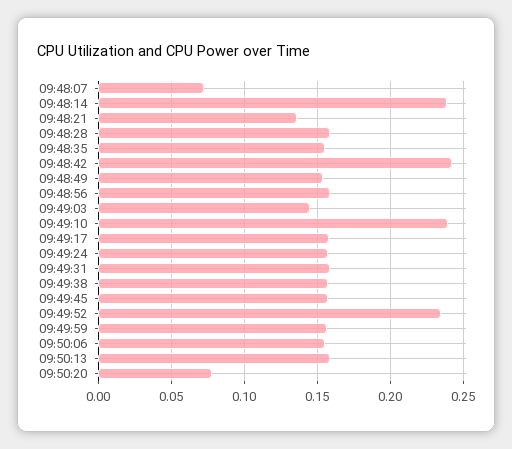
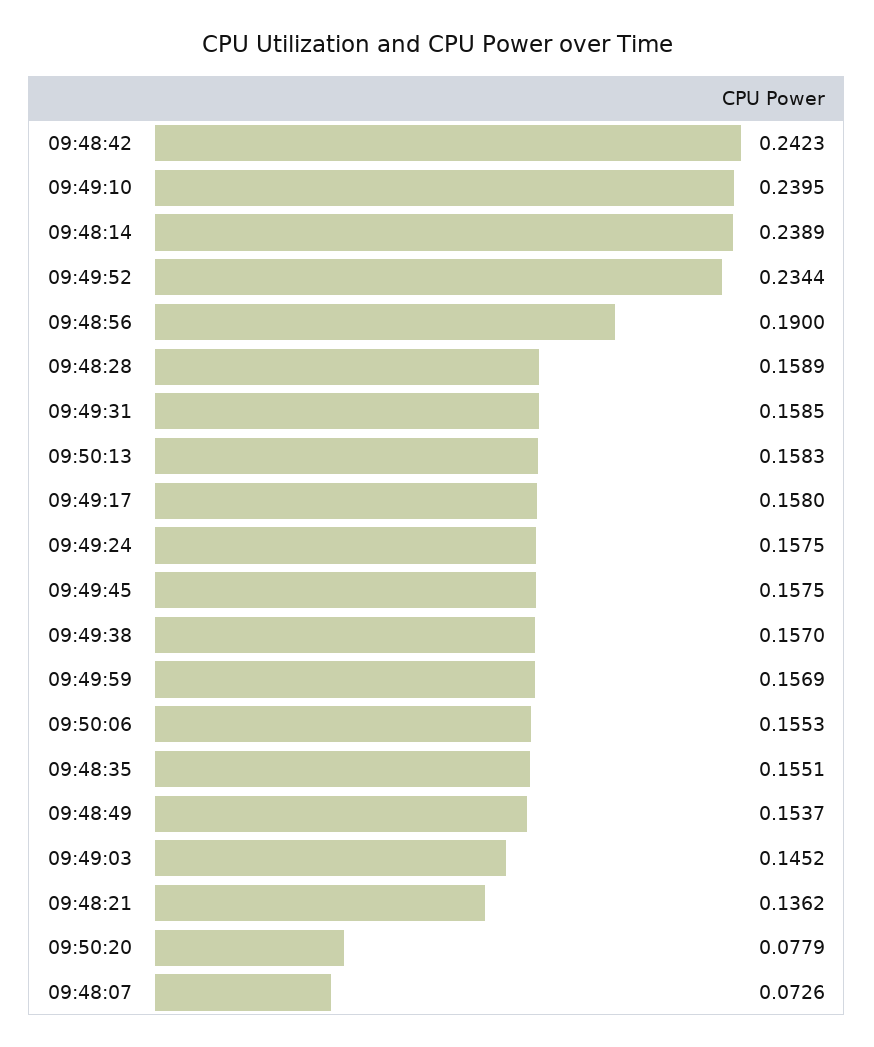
  {
    "09:48:07": 0.0726,
    "09:48:14": 0.2389,
    "09:48:21": 0.1362,
    "09:48:28": 0.1589,
    "09:48:35": 0.1551,
    "09:48:42": 0.2423,
    "09:48:49": 0.1537,
-   "09:48:56": 0.16,
+   "09:48:56": 0.19,
    "09:49:03": 0.1452,
    "09:49:10": 0.2395,
    "09:49:17": 0.158,
    "09:49:24": 0.1575,
    "09:49:31": 0.1585,
    "09:49:38": 0.157,
    "09:49:45": 0.1575,
    "09:49:52": 0.2344,
    "09:49:59": 0.1569,
    "09:50:06": 0.1553,
    "09:50:13": 0.1583,
    "09:50:20": 0.0779
  }

